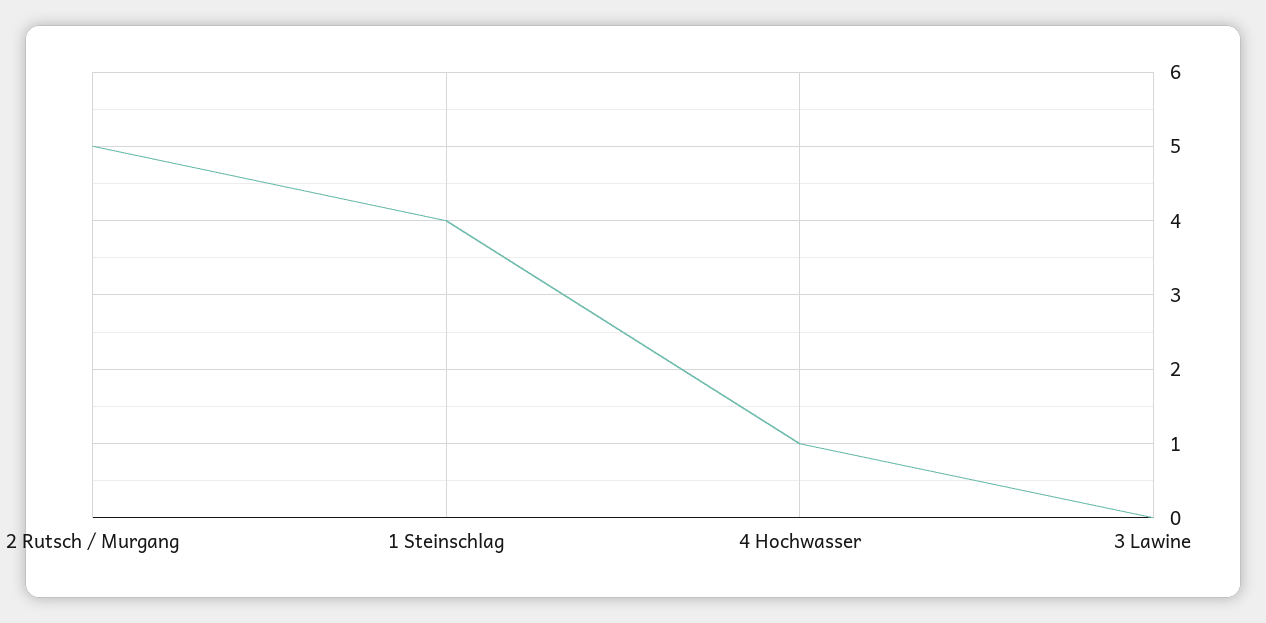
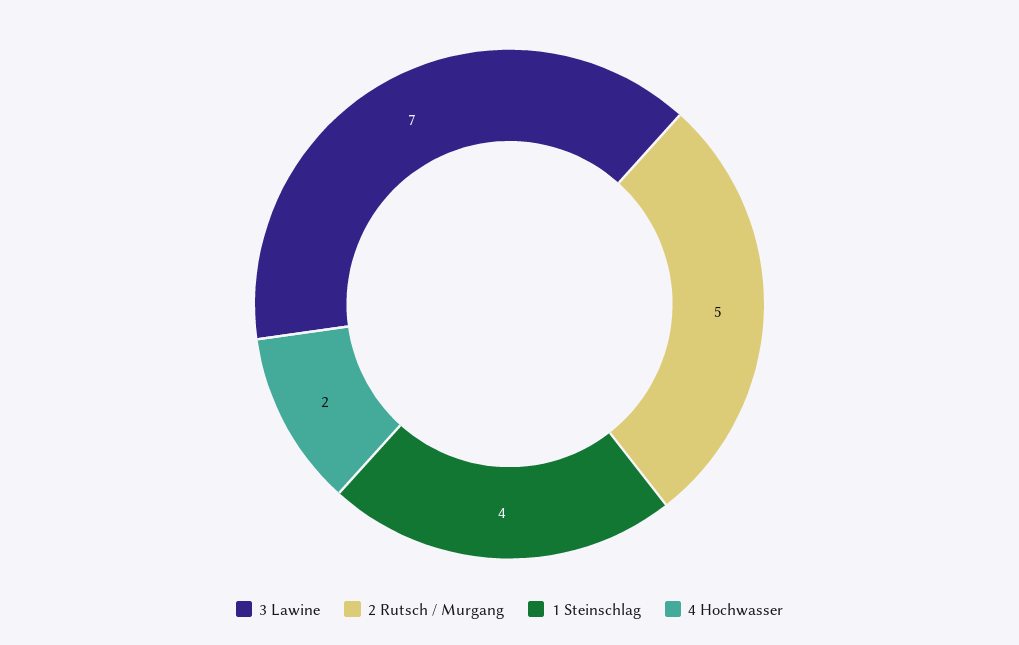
  {
    "2 Rutsch / Murgang": 5,
    "1 Steinschlag": 4,
-   "4 Hochwasser": 1,
+   "4 Hochwasser": 2,
-   "3 Lawine": 0
+   "3 Lawine": 7
  }

